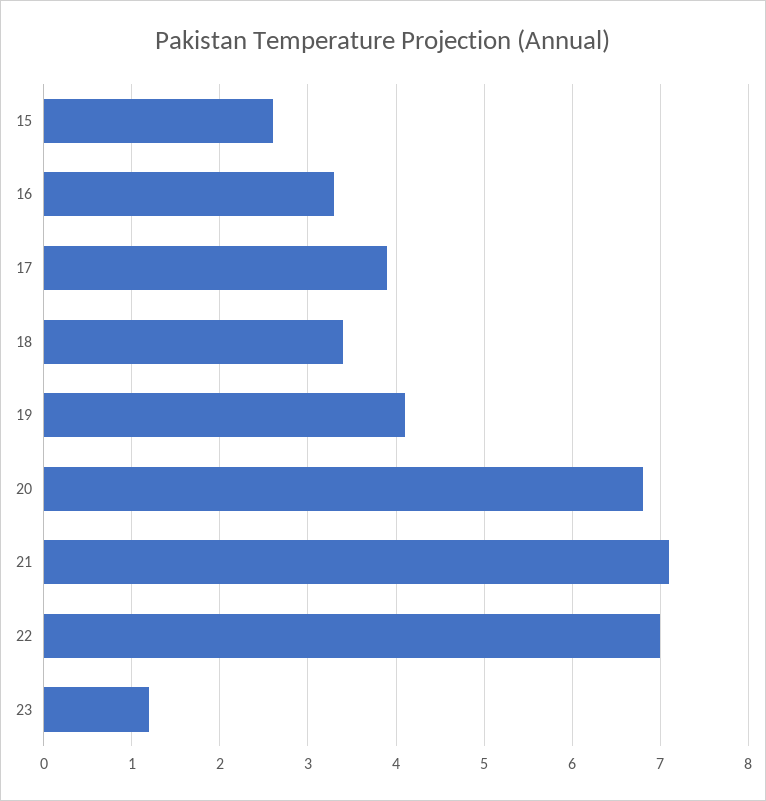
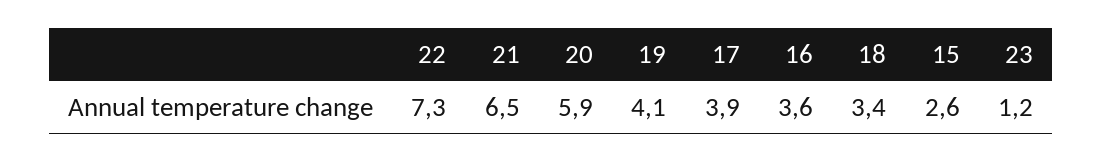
  {
    "15": 2.6,
-   "16": 3.3,
+   "16": 3.6,
    "17": 3.9,
    "18": 3.4,
    "19": 4.1,
-   "20": 6.8,
+   "20": 5.9,
-   "21": 7.1,
+   "21": 6.5,
-   "22": 7,
+   "22": 7.3,
    "23": 1.2
  }

